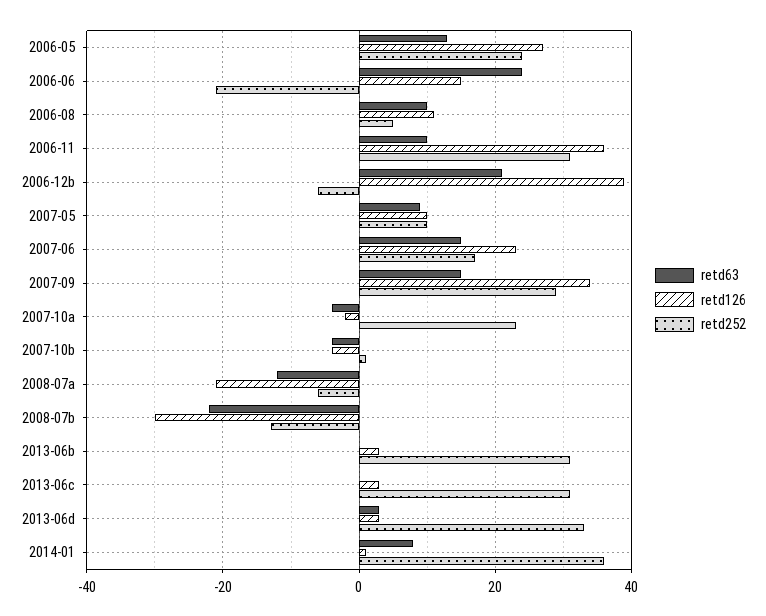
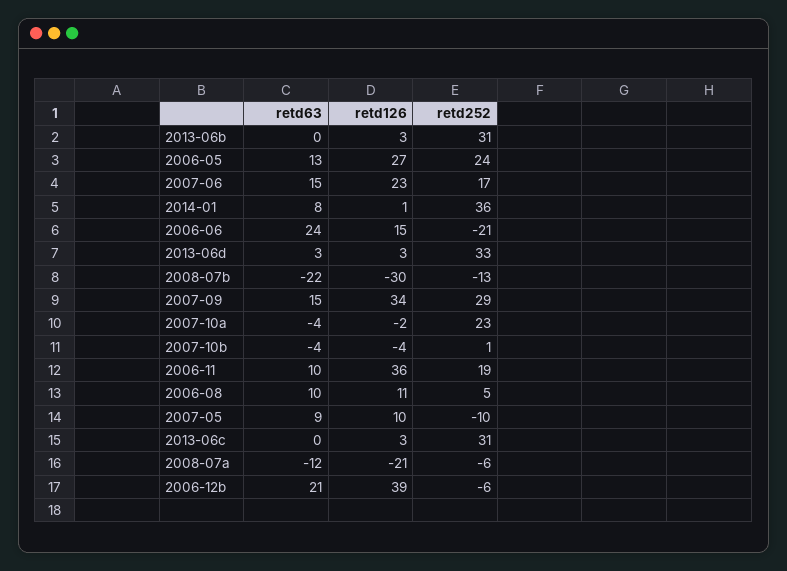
  {
    "retd63": {
      "2006-05": 13,
      "2006-06": 24,
      "2006-08": 10,
      "2006-11": 10,
      "2006-12b": 21,
      "2007-05": 9,
      "2007-06": 15,
      "2007-09": 15,
      "2007-10a": -4,
      "2007-10b": -4,
      "2008-07a": -12,
      "2008-07b": -22,
      "2013-06b": 0,
      "2013-06c": 0,
      "2013-06d": 3,
      "2014-01": 8
    },
    "retd126": {
      "2006-05": 27,
      "2006-06": 15,
      "2006-08": 11,
      "2006-11": 36,
      "2006-12b": 39,
      "2007-05": 10,
      "2007-06": 23,
      "2007-09": 34,
      "2007-10a": -2,
      "2007-10b": -4,
      "2008-07a": -21,
      "2008-07b": -30,
      "2013-06b": 3,
      "2013-06c": 3,
      "2013-06d": 3,
      "2014-01": 1
    },
    "retd252": {
      "2006-05": 24,
      "2006-06": -21,
      "2006-08": 5,
-     "2006-11": 30,
+     "2006-11": 19,
      "2006-12b": -6,
-     "2007-05": 10,
+     "2007-05": -10,
      "2007-06": 17,
      "2007-09": 29,
      "2007-10a": 23,
      "2007-10b": 1,
      "2008-07a": -6,
      "2008-07b": -13,
      "2013-06b": 31,
      "2013-06c": 31,
      "2013-06d": 33,
      "2014-01": 36
    }
  }

